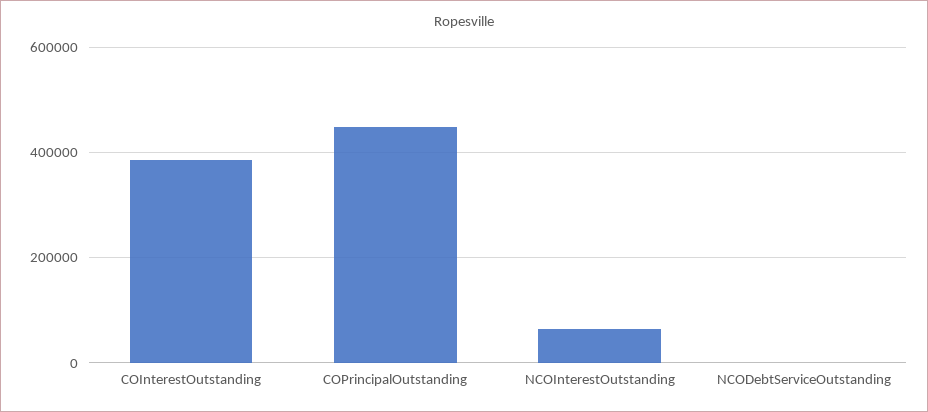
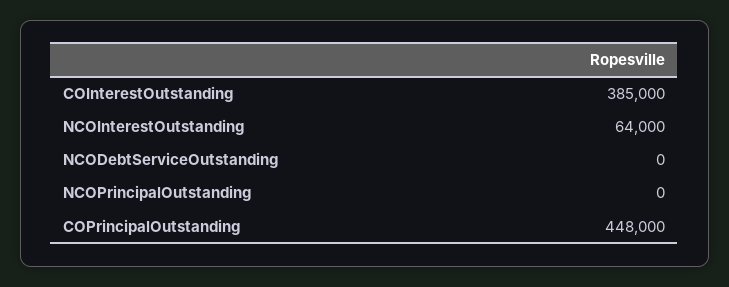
  {
    "COInterestOutstanding": 385000,
    "COPrincipalOutstanding": 448000,
    "NCOInterestOutstanding": 64000,
-   "NCODebtServiceOutstanding": 0
+   "NCODebtServiceOutstanding": 0,
+   "NCOPrincipalOutstanding": 0
  }

